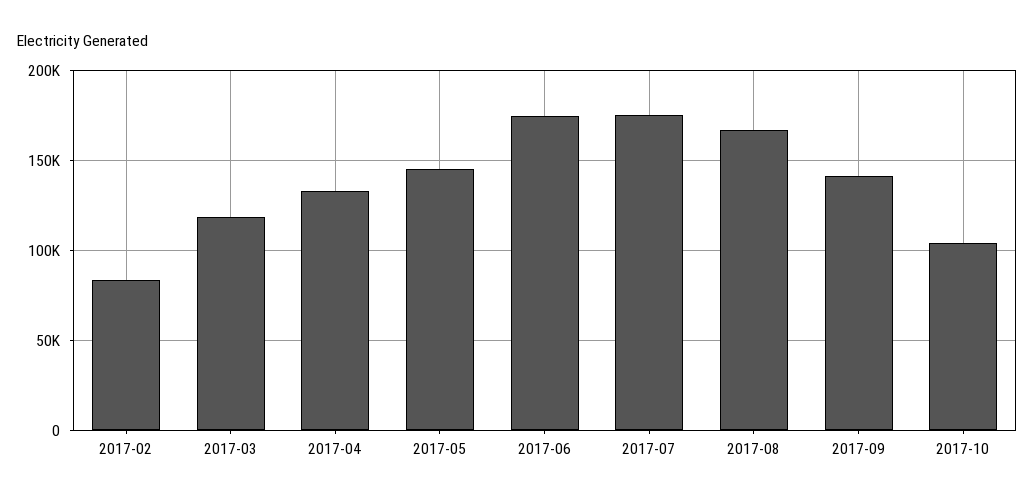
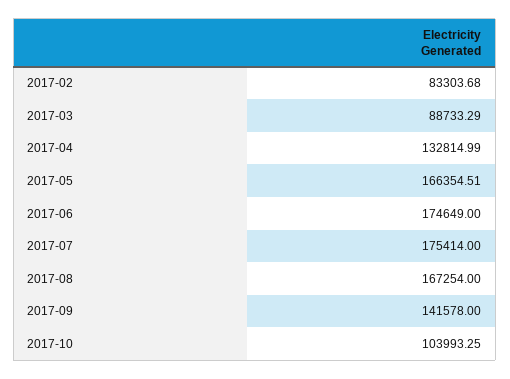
  {
    "2017-02": 83303.68,
-   "2017-03": 120000,
+   "2017-03": 88733.29,
    "2017-04": 132814.99,
-   "2017-05": 145000,
+   "2017-05": 166354.51,
    "2017-06": 174649,
    "2017-07": 175414,
    "2017-08": 167254,
    "2017-09": 141578,
    "2017-10": 103993.25
  }

